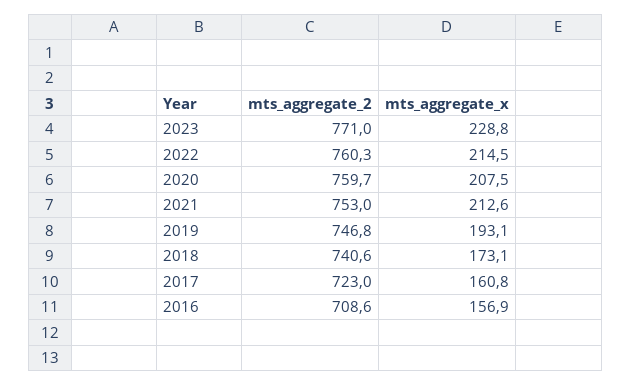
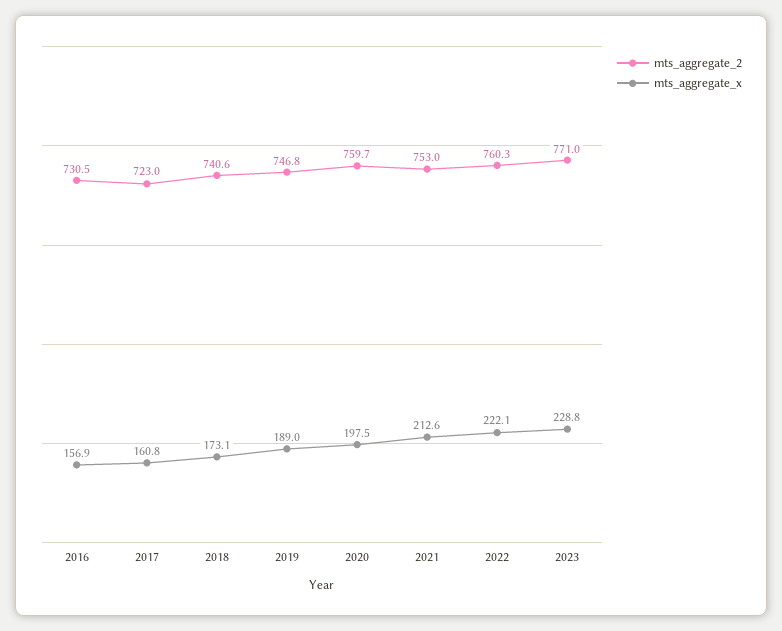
  {
    "mts_aggregate_2": {
      "2023": 771,
      "2022": 760.3,
      "2020": 759.7,
      "2021": 753,
      "2019": 746.8,
      "2018": 740.6,
      "2017": 723,
-     "2016": 708.6
+     "2016": 730.5
    },
    "mts_aggregate_x": {
      "2023": 228.8,
-     "2022": 214.5,
+     "2022": 222.1,
-     "2020": 207.5,
+     "2020": 197.5,
      "2021": 212.6,
-     "2019": 193.1,
+     "2019": 189,
      "2018": 173.1,
      "2017": 160.8,
      "2016": 156.9
    }
  }

